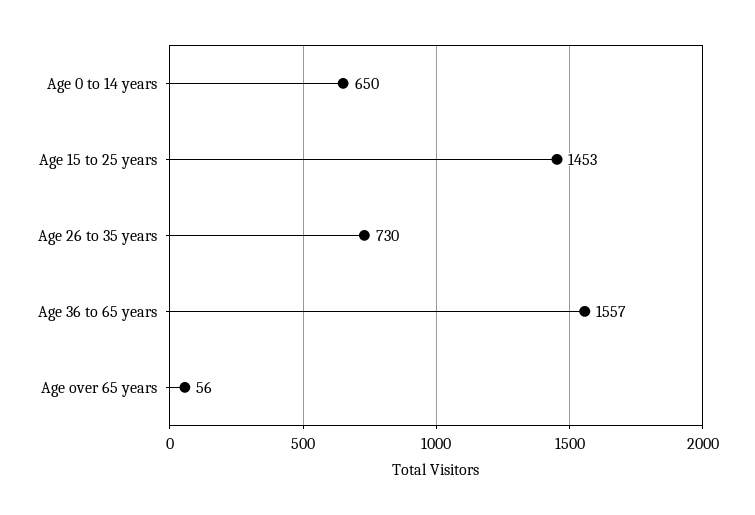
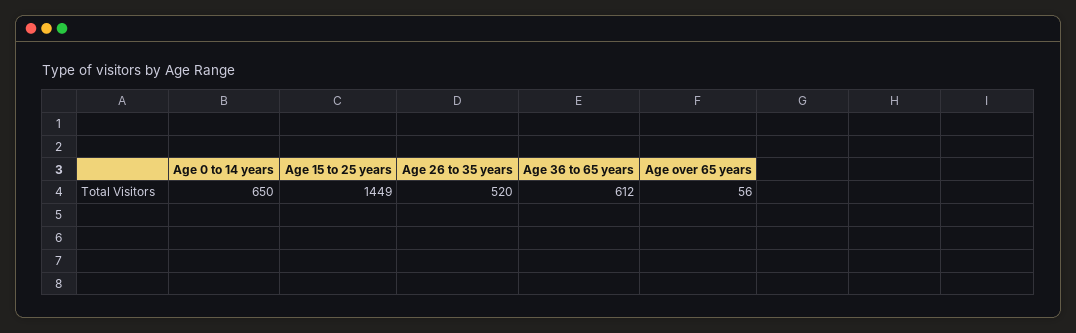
  {
    "Age 0 to 14 years": 650,
-   "Age 15 to 25 years": 1453,
+   "Age 15 to 25 years": 1449,
-   "Age 26 to 35 years": 730,
+   "Age 26 to 35 years": 520,
-   "Age 36 to 65 years": 1557,
+   "Age 36 to 65 years": 612,
    "Age over 65 years": 56
  }

